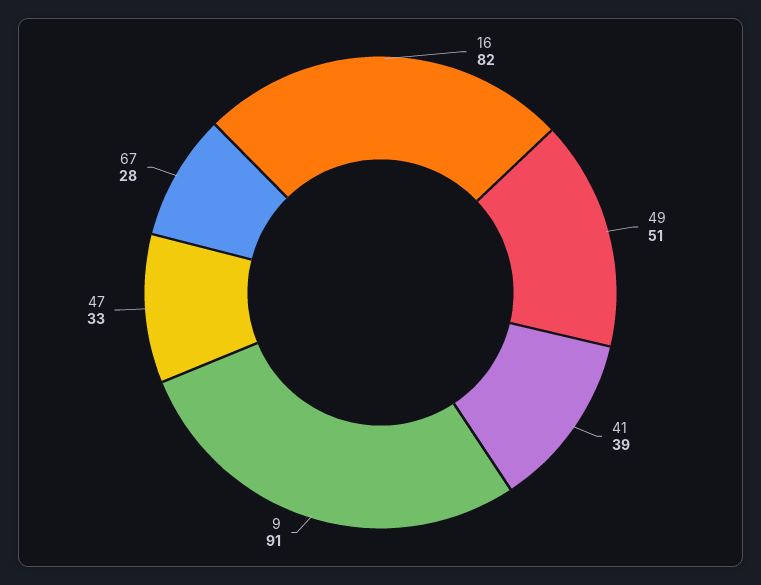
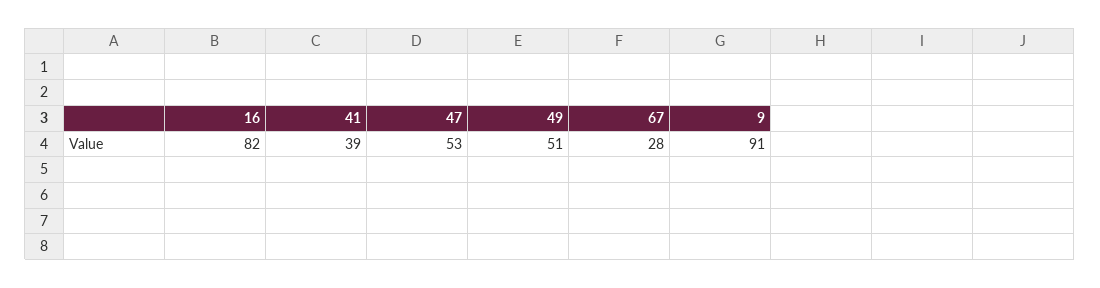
  {
    "16": 82,
    "49": 51,
    "41": 39,
    "9": 91,
-   "47": 33,
+   "47": 53,
    "67": 28
  }

